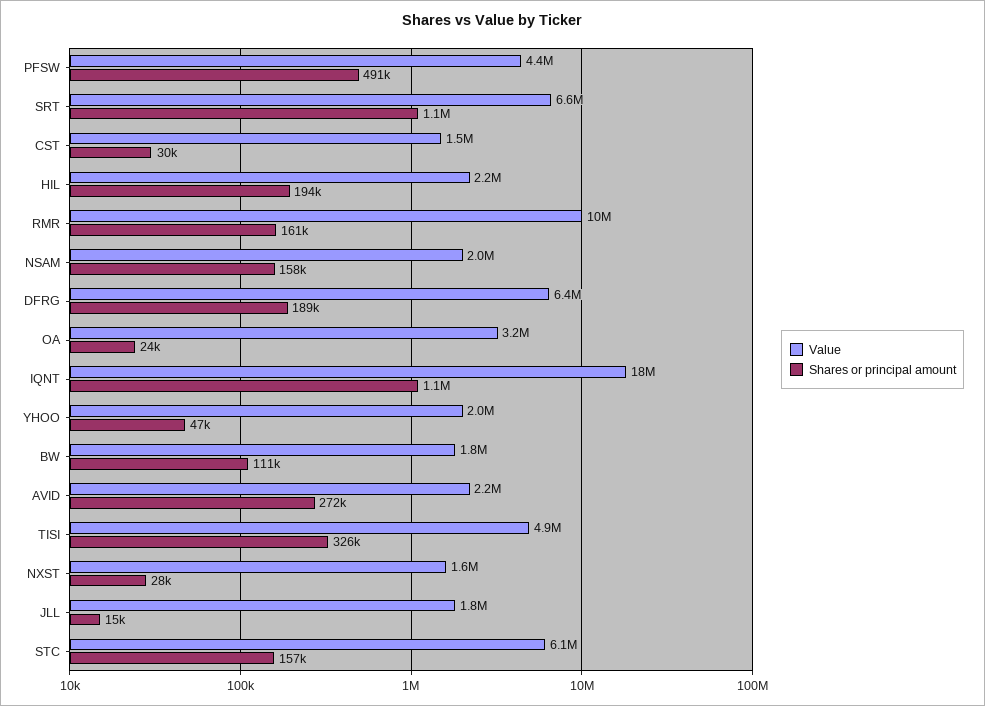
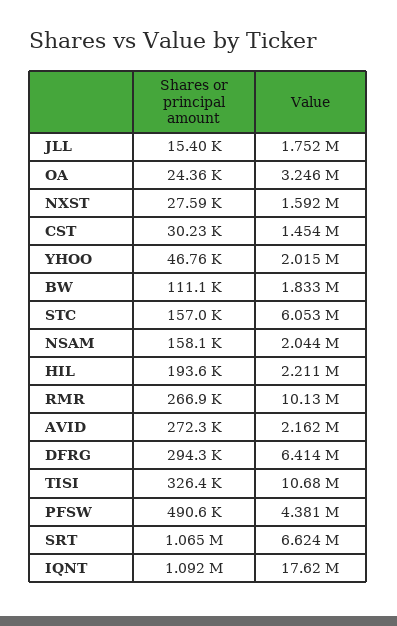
  {
    "Value": {
      "PFSW": 4381000,
      "SRT": 6624000,
      "CST": 1454000,
      "HIL": 2211000,
      "RMR": 10130000,
      "NSAM": 2044000,
      "DFRG": 6414000,
      "OA": 3246000,
      "IQNT": 17620000,
      "YHOO": 2015000,
      "BW": 1833000,
      "AVID": 2162000,
-     "TISI": 4900000,
+     "TISI": 10680000,
      "NXST": 1592000,
      "JLL": 1752000,
      "STC": 6053000
    },
    "Shares or principal amount": {
      "PFSW": 490600,
      "SRT": 1065000,
      "CST": 30230,
      "HIL": 193600,
-     "RMR": 161000,
+     "RMR": 266900,
      "NSAM": 158100,
-     "DFRG": 189000,
+     "DFRG": 294300,
      "OA": 24360,
      "IQNT": 1092000,
      "YHOO": 46760,
      "BW": 111100,
      "AVID": 272300,
      "TISI": 326400,
      "NXST": 27590,
      "JLL": 15400,
      "STC": 157000
    }
  }

